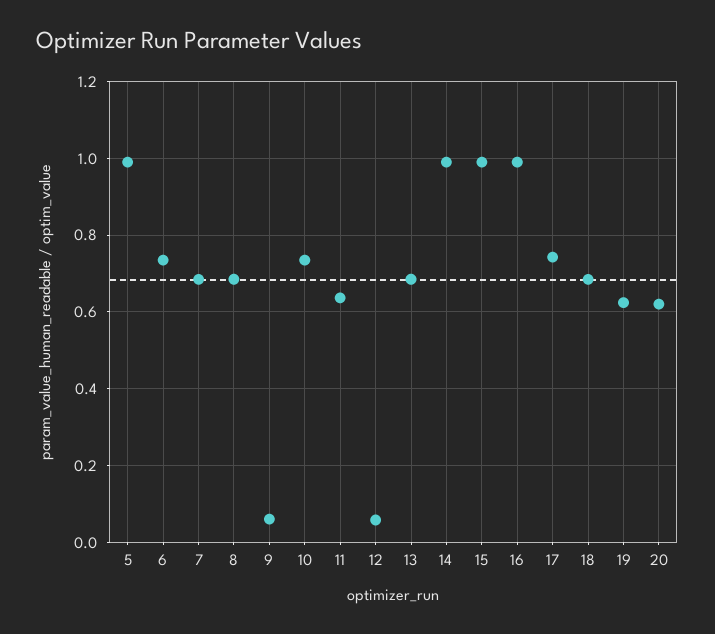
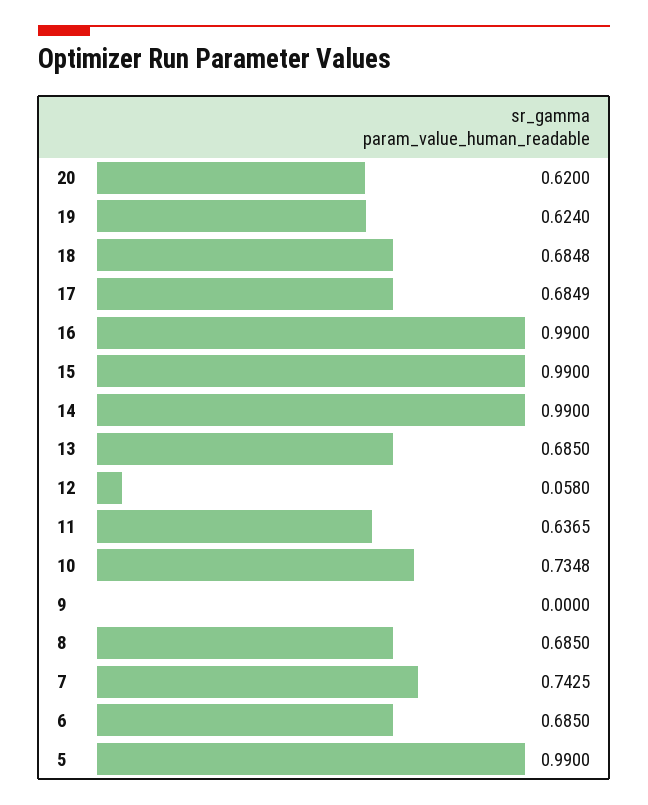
  {
    "5": 0.99,
-   "6": 0.74,
+   "6": 0.685,
-   "7": 0.68,
+   "7": 0.7425,
    "8": 0.685,
-   "9": 0.06,
+   "9": 0,
    "10": 0.7348,
    "11": 0.6365,
    "12": 0.058,
    "13": 0.685,
    "14": 0.99,
    "15": 0.99,
    "16": 0.99,
-   "17": 0.74,
+   "17": 0.6849,
    "18": 0.6848,
    "19": 0.624,
    "20": 0.62
  }

